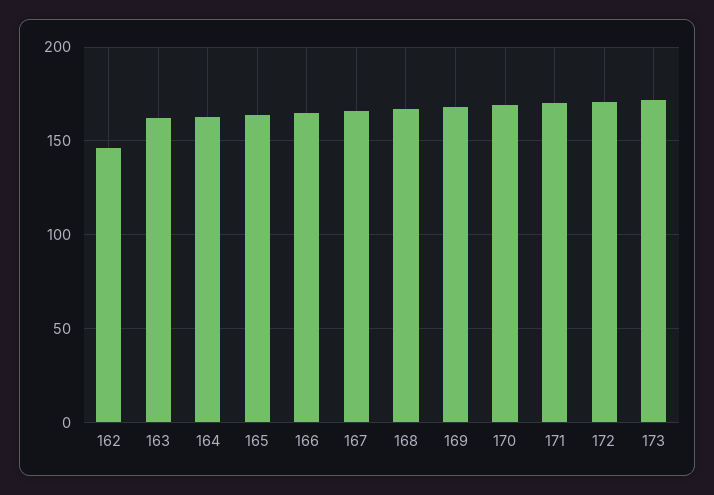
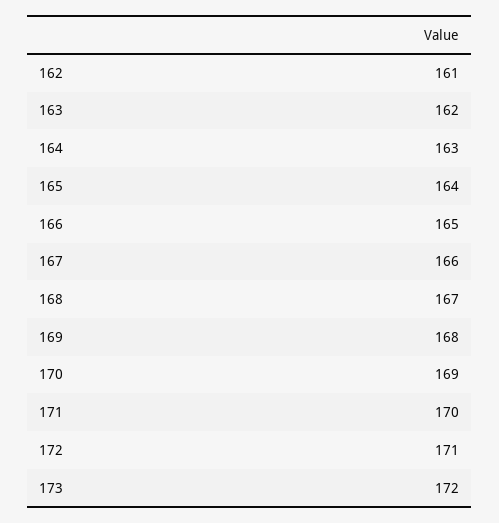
  {
-   "162": 145,
+   "162": 161,
    "163": 162,
    "164": 163,
    "165": 164,
    "166": 165,
    "167": 166,
    "168": 167,
    "169": 168,
    "170": 169,
    "171": 170,
    "172": 171,
    "173": 172
  }

